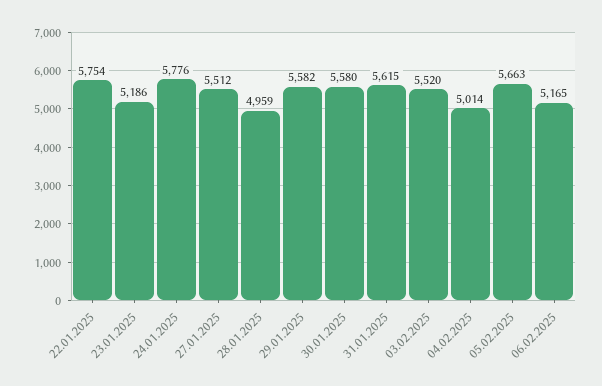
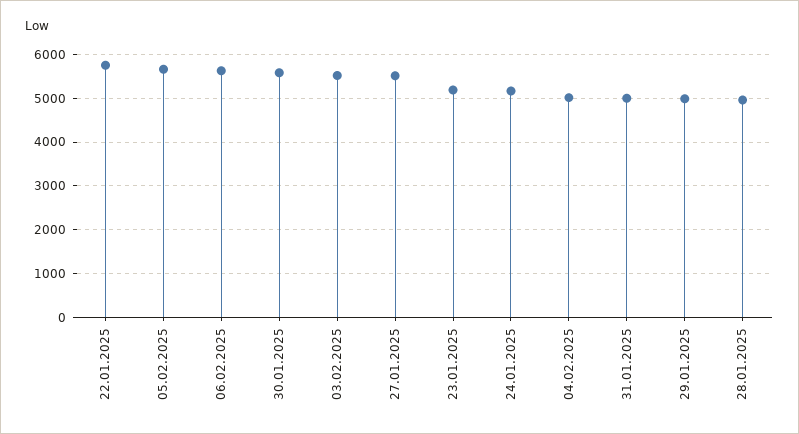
  {
    "22.01.2025": 5754,
    "23.01.2025": 5186,
-   "24.01.2025": 5776,
+   "24.01.2025": 5200,
    "27.01.2025": 5512,
    "28.01.2025": 4959,
-   "29.01.2025": 5582,
+   "29.01.2025": 5000,
    "30.01.2025": 5580,
-   "31.01.2025": 5615,
+   "31.01.2025": 5000,
    "03.02.2025": 5520,
    "04.02.2025": 5014,
    "05.02.2025": 5663,
-   "06.02.2025": 5165
+   "06.02.2025": 5600
  }

